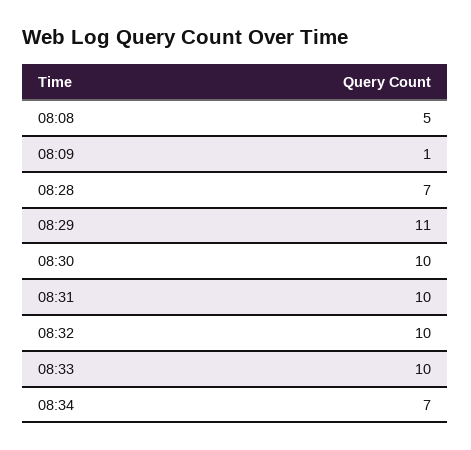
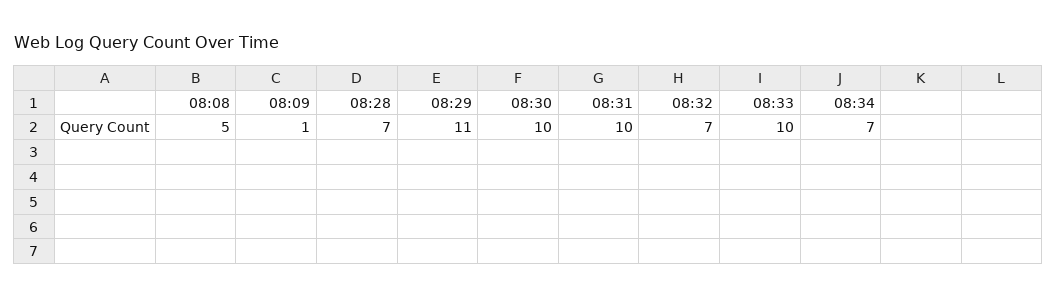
  {
    "08:08": 5,
    "08:09": 1,
    "08:28": 7,
    "08:29": 11,
    "08:30": 10,
    "08:31": 10,
-   "08:32": 10,
+   "08:32": 7,
    "08:33": 10,
    "08:34": 7
  }

